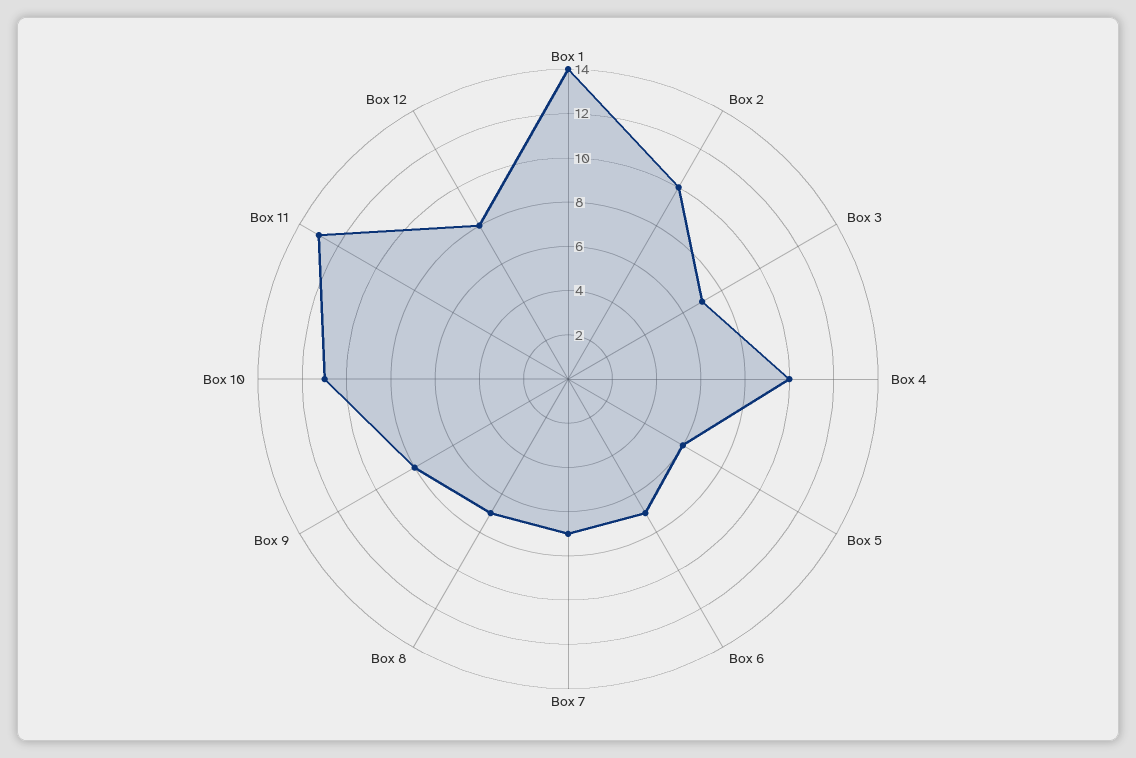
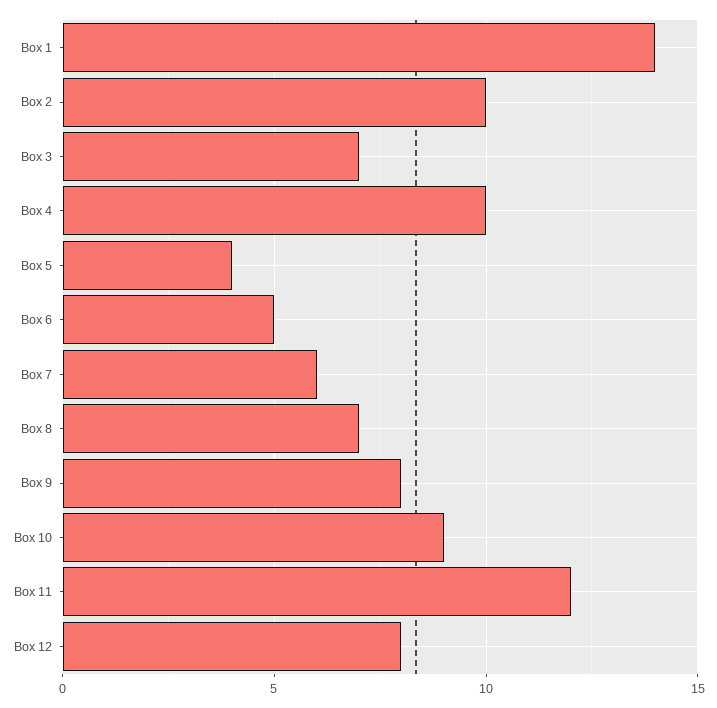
  {
    "Box 1": 14,
    "Box 2": 10,
    "Box 3": 7,
    "Box 4": 10,
-   "Box 5": 6,
+   "Box 5": 4,
-   "Box 6": 7,
+   "Box 6": 5,
-   "Box 7": 7,
+   "Box 7": 6,
    "Box 8": 7,
    "Box 9": 8,
-   "Box 10": 11,
+   "Box 10": 9,
-   "Box 11": 13,
+   "Box 11": 12,
    "Box 12": 8
  }

